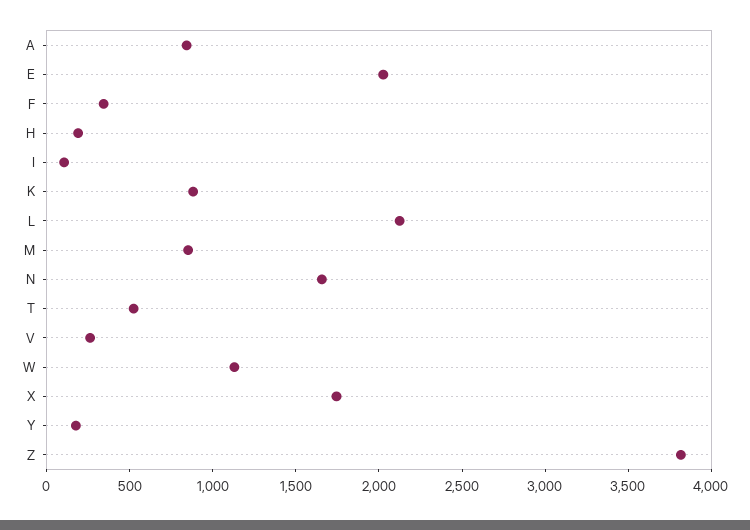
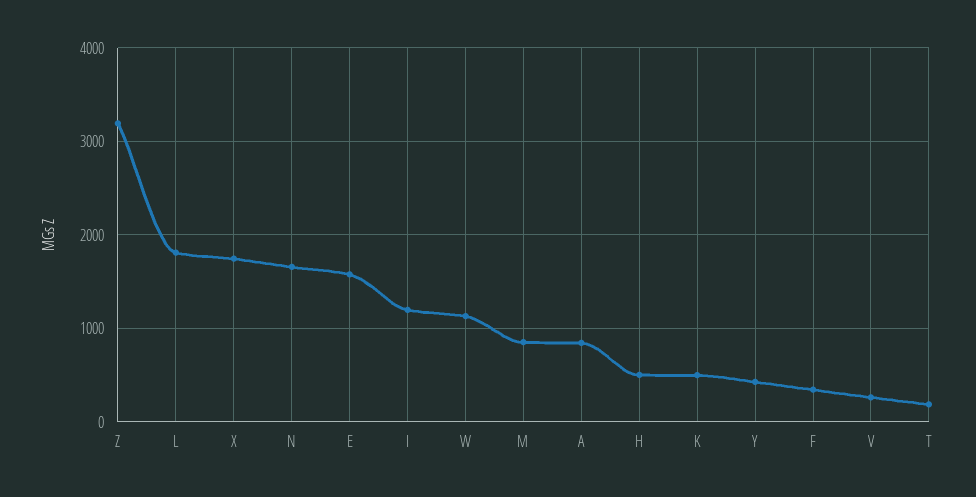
  {
    "A": 800,
-   "E": 2000,
+   "E": 1600,
    "F": 300,
-   "H": 200,
+   "H": 500,
-   "I": 100,
+   "I": 1200,
-   "K": 900,
+   "K": 500,
-   "L": 2100,
+   "L": 1800,
    "M": 900,
    "N": 1700,
-   "T": 500,
+   "T": 200,
    "V": 300,
    "W": 1100,
    "X": 1700,
-   "Y": 200,
+   "Y": 400,
-   "Z": 3800
+   "Z": 3200
  }

